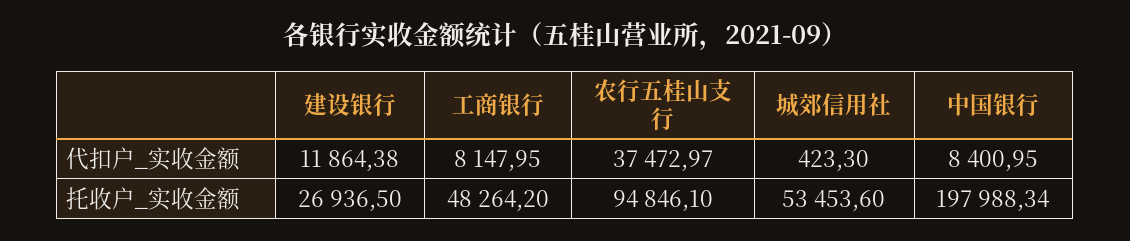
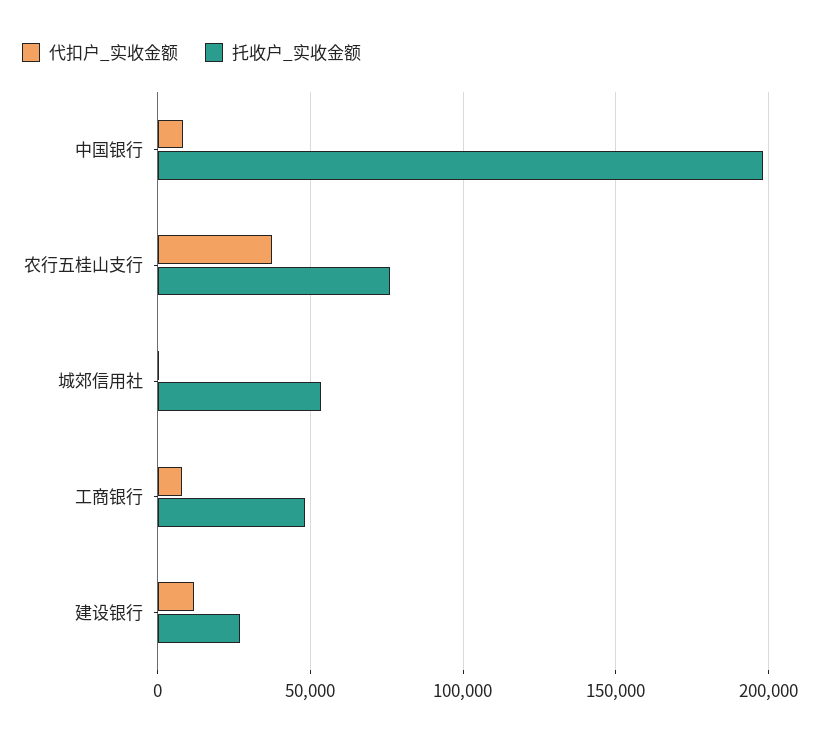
  {
    "代扣户_实收金额": {
      "建设银行": 11864.38,
      "工商银行": 8147.95,
      "农行五桂山支行": 37472.97,
      "城郊信用社": 423.3,
      "中国银行": 8400.95
    },
    "托收户_实收金额": {
      "建设银行": 26936.5,
      "工商银行": 48264.2,
-     "农行五桂山支行": 94846.1,
+     "农行五桂山支行": 75000,
      "城郊信用社": 53453.6,
      "中国银行": 197988.34
    }
  }

